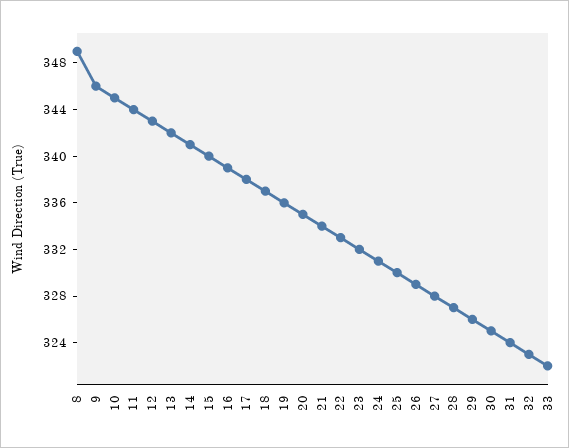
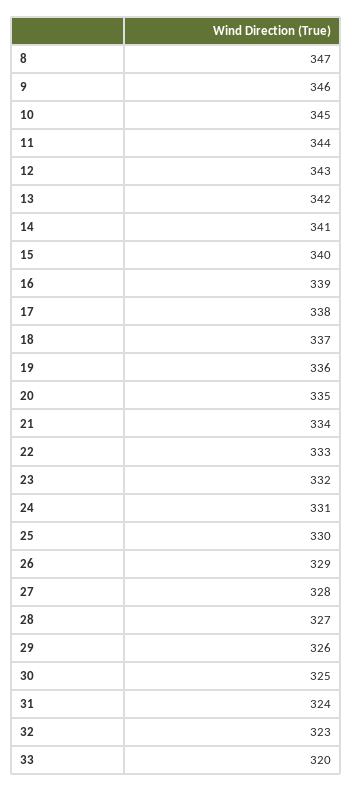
  {
-   "8": 349,
+   "8": 347,
    "9": 346,
    "10": 345,
    "11": 344,
    "12": 343,
    "13": 342,
    "14": 341,
    "15": 340,
    "16": 339,
    "17": 338,
    "18": 337,
    "19": 336,
    "20": 335,
    "21": 334,
    "22": 333,
    "23": 332,
    "24": 331,
    "25": 330,
    "26": 329,
    "27": 328,
    "28": 327,
    "29": 326,
    "30": 325,
    "31": 324,
    "32": 323,
-   "33": 322
+   "33": 320
  }

